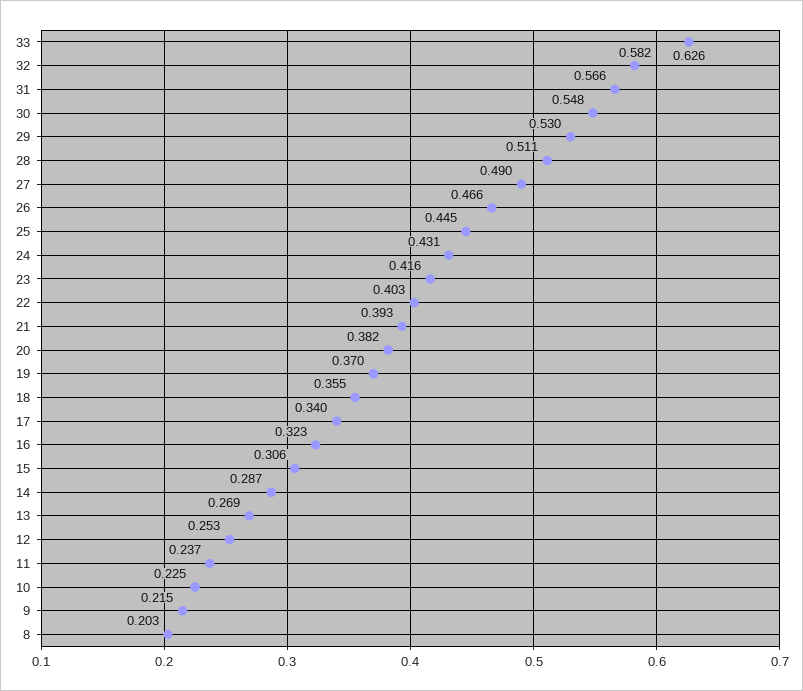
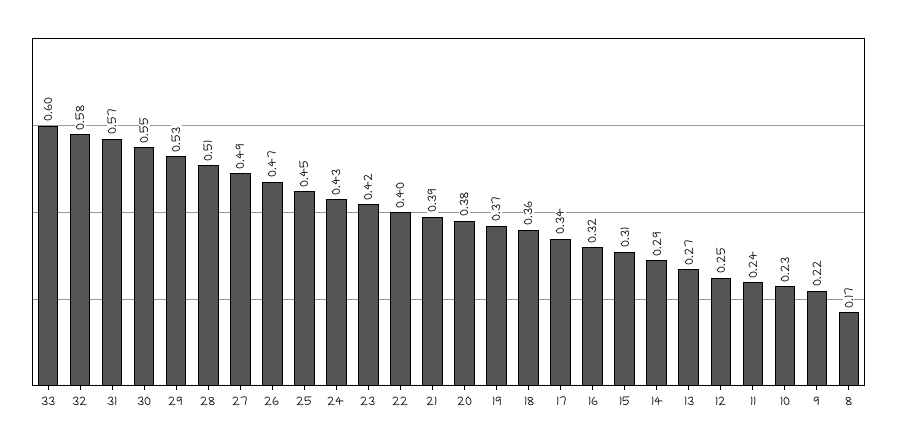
  {
-   "33": 0.626,
+   "33": 0.6,
    "32": 0.582,
    "31": 0.566,
    "30": 0.548,
    "29": 0.53,
    "28": 0.511,
    "27": 0.49,
    "26": 0.466,
    "25": 0.445,
    "24": 0.431,
    "23": 0.416,
    "22": 0.403,
    "21": 0.393,
    "20": 0.382,
    "19": 0.37,
    "18": 0.355,
    "17": 0.34,
    "16": 0.323,
    "15": 0.306,
    "14": 0.287,
    "13": 0.269,
    "12": 0.253,
    "11": 0.237,
    "10": 0.225,
    "9": 0.215,
-   "8": 0.203
+   "8": 0.17
  }

